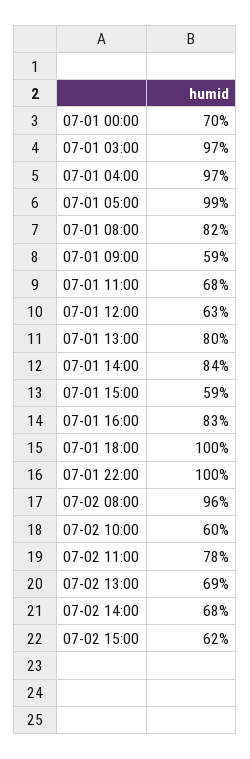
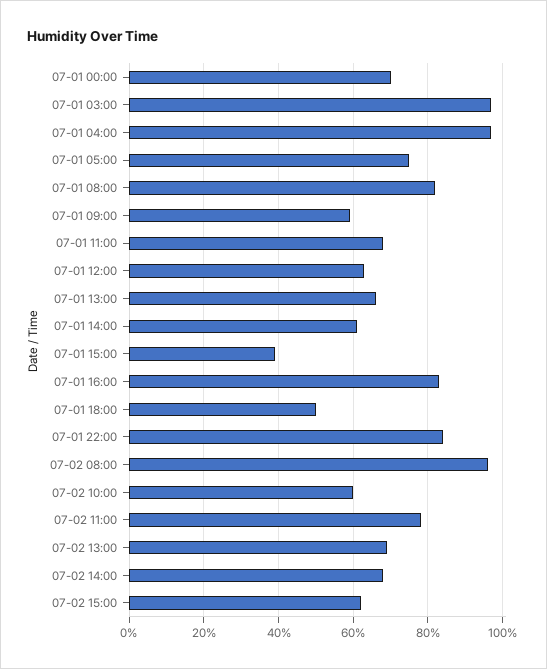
  {
    "07-01 00:00": 70,
    "07-01 03:00": 97,
    "07-01 04:00": 97,
-   "07-01 05:00": 99,
+   "07-01 05:00": 75,
    "07-01 08:00": 82,
    "07-01 09:00": 59,
    "07-01 11:00": 68,
    "07-01 12:00": 63,
-   "07-01 13:00": 80,
+   "07-01 13:00": 65,
-   "07-01 14:00": 84,
+   "07-01 14:00": 60,
-   "07-01 15:00": 59,
+   "07-01 15:00": 40,
    "07-01 16:00": 83,
-   "07-01 18:00": 100,
+   "07-01 18:00": 50,
-   "07-01 22:00": 100,
+   "07-01 22:00": 85,
    "07-02 08:00": 96,
    "07-02 10:00": 60,
    "07-02 11:00": 78,
    "07-02 13:00": 69,
    "07-02 14:00": 68,
    "07-02 15:00": 62
  }

